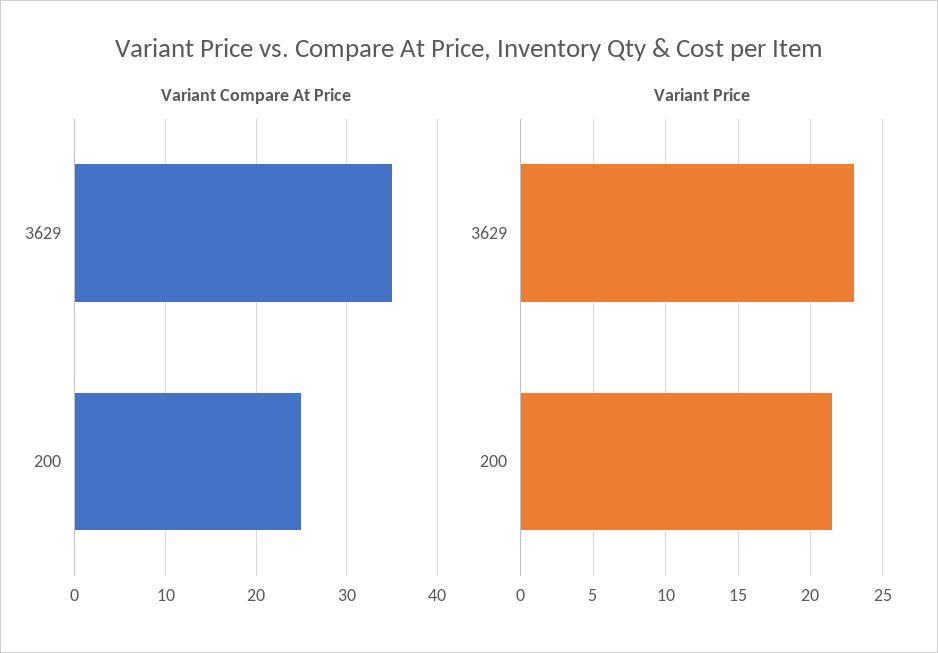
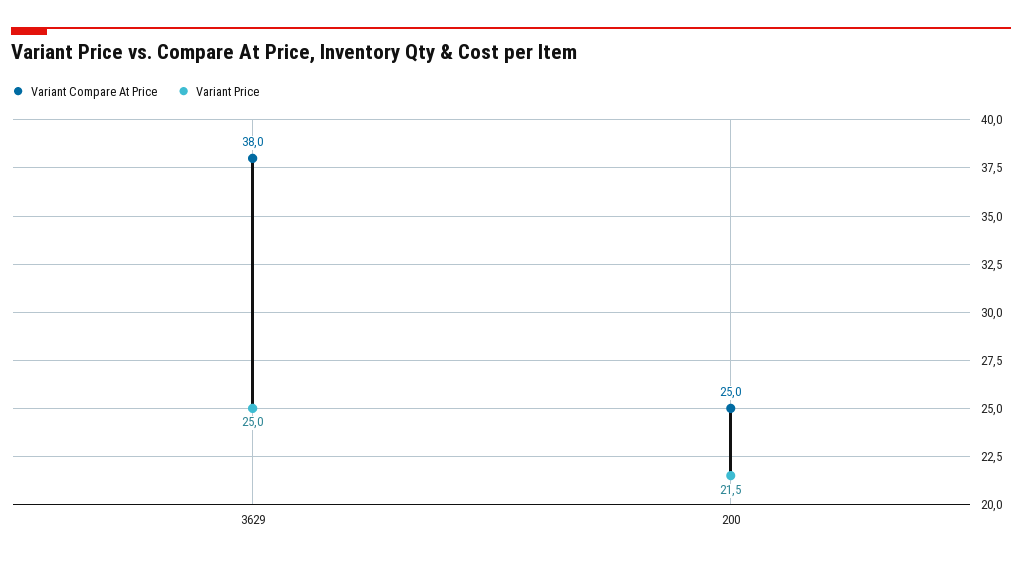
  {
    "Variant Compare At Price": {
-     "3629": 35,
+     "3629": 38,
      "200": 25
    },
    "Variant Price": {
-     "3629": 23,
+     "3629": 25,
      "200": 21.5
    }
  }

